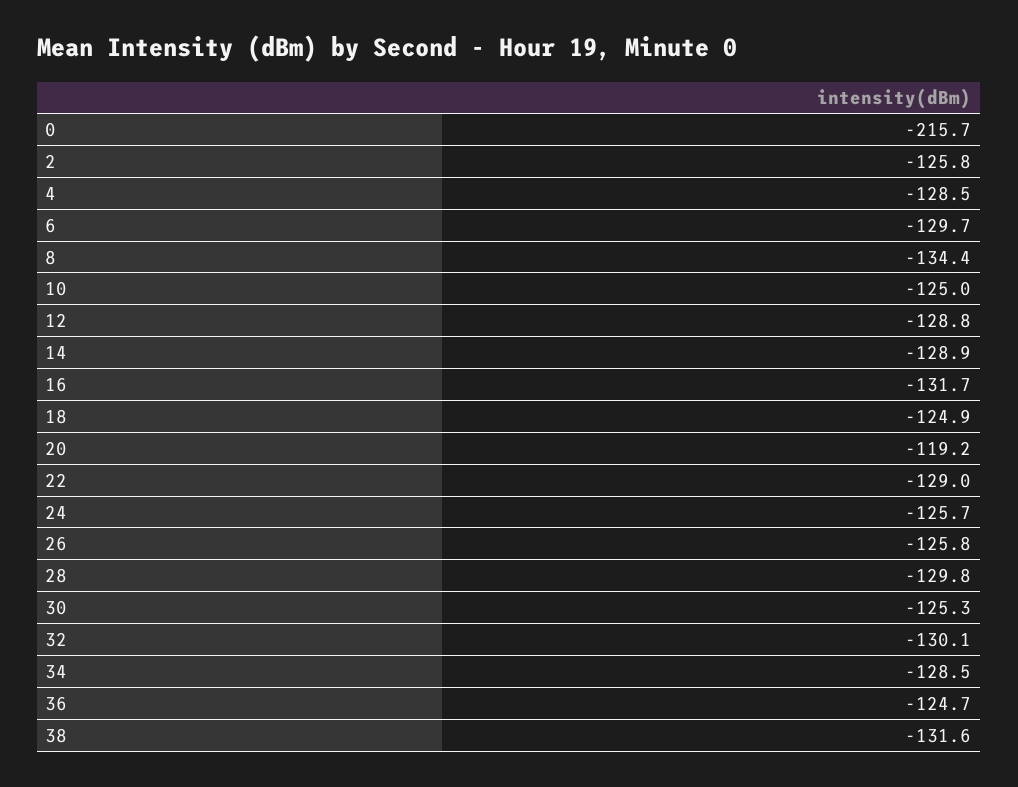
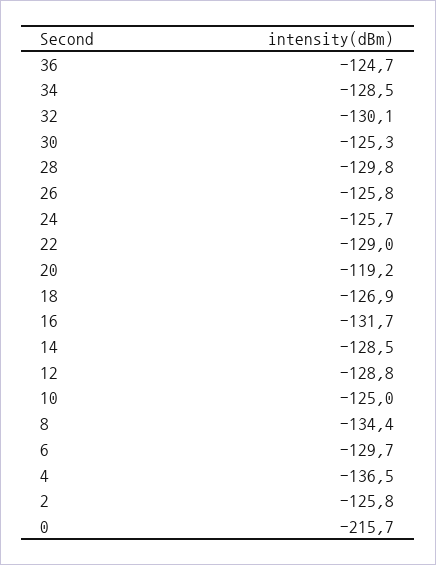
  {
    "0": -215.7,
    "2": -125.8,
-   "4": -128.5,
+   "4": -136.5,
    "6": -129.7,
    "8": -134.4,
    "10": -125,
    "12": -128.8,
-   "14": -128.9,
+   "14": -128.5,
    "16": -131.7,
-   "18": -124.9,
+   "18": -126.9,
    "20": -119.2,
    "22": -129,
    "24": -125.7,
    "26": -125.8,
    "28": -129.8,
    "30": -125.3,
    "32": -130.1,
    "34": -128.5,
-   "36": -124.7,
+   "36": -124.7
-   "38": -131.6
  }

